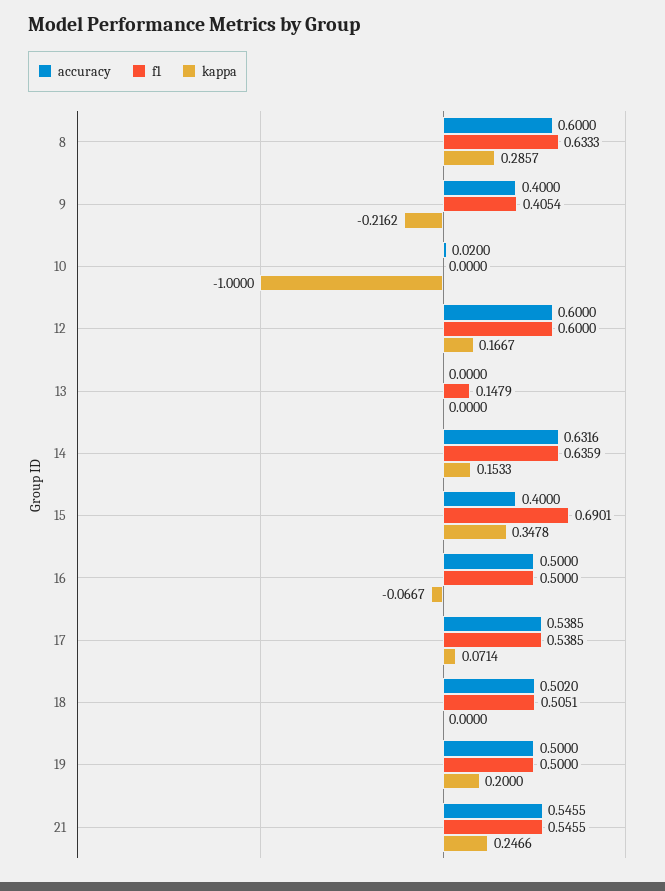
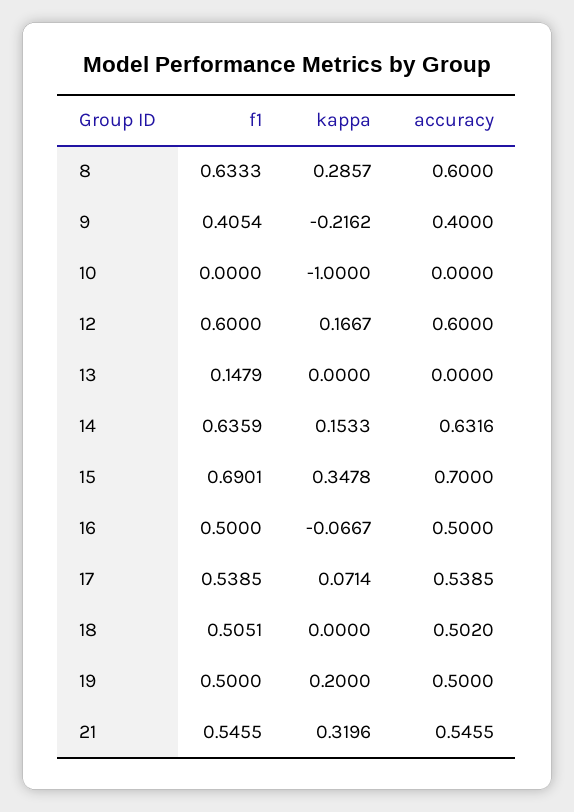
  {
    "accuracy": {
      "8": 0.6,
      "9": 0.4,
-     "10": 0.02,
+     "10": 0,
      "12": 0.6,
      "13": 0,
      "14": 0.6316,
-     "15": 0.4,
+     "15": 0.7,
      "16": 0.5,
      "17": 0.5385,
      "18": 0.502,
      "19": 0.5,
      "21": 0.5455
    },
    "f1": {
      "8": 0.6333,
      "9": 0.4054,
      "10": 0,
      "12": 0.6,
      "13": 0.1479,
      "14": 0.6359,
      "15": 0.6901,
      "16": 0.5,
      "17": 0.5385,
      "18": 0.5051,
      "19": 0.5,
      "21": 0.5455
    },
    "kappa": {
      "8": 0.2857,
      "9": -0.2162,
      "10": -1,
      "12": 0.1667,
      "13": 0,
      "14": 0.1533,
      "15": 0.3478,
      "16": -0.0667,
      "17": 0.0714,
      "18": 0,
      "19": 0.2,
-     "21": 0.2466
+     "21": 0.3196
    }
  }

